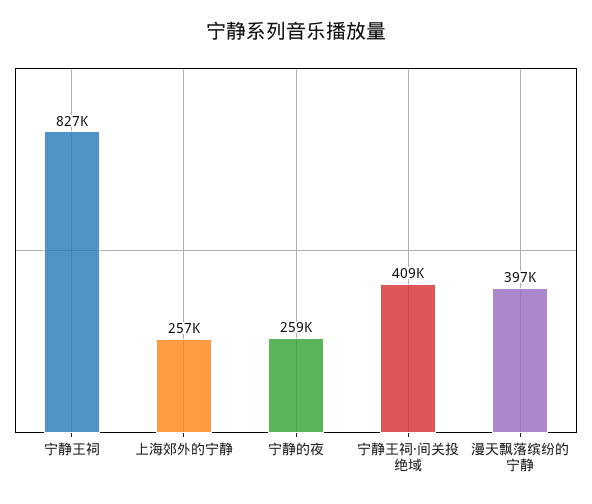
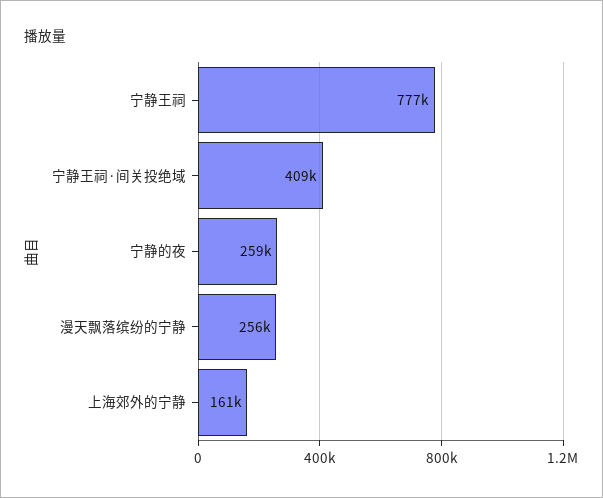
  {
-   "宁静王祠": 827000,
+   "宁静王祠": 777000,
-   "上海郊外的宁静": 257000,
+   "上海郊外的宁静": 161000,
    "宁静的夜": 259000,
    "宁静王祠·间关投绝域": 409000,
-   "漫天飘落缤纷的宁静": 397000
+   "漫天飘落缤纷的宁静": 256000
  }

